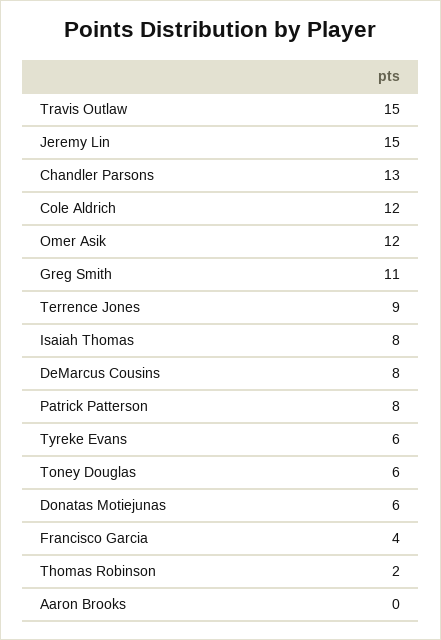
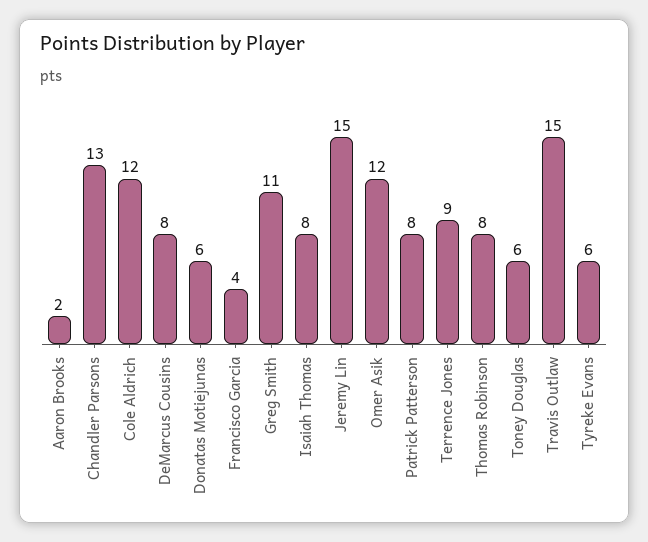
  {
    "Travis Outlaw": 15,
    "Jeremy Lin": 15,
    "Chandler Parsons": 13,
    "Cole Aldrich": 12,
    "Omer Asik": 12,
    "Greg Smith": 11,
    "Terrence Jones": 9,
    "Isaiah Thomas": 8,
    "DeMarcus Cousins": 8,
    "Patrick Patterson": 8,
    "Tyreke Evans": 6,
    "Toney Douglas": 6,
    "Donatas Motiejunas": 6,
    "Francisco Garcia": 4,
-   "Thomas Robinson": 2,
+   "Thomas Robinson": 8,
-   "Aaron Brooks": 0
+   "Aaron Brooks": 2
  }

